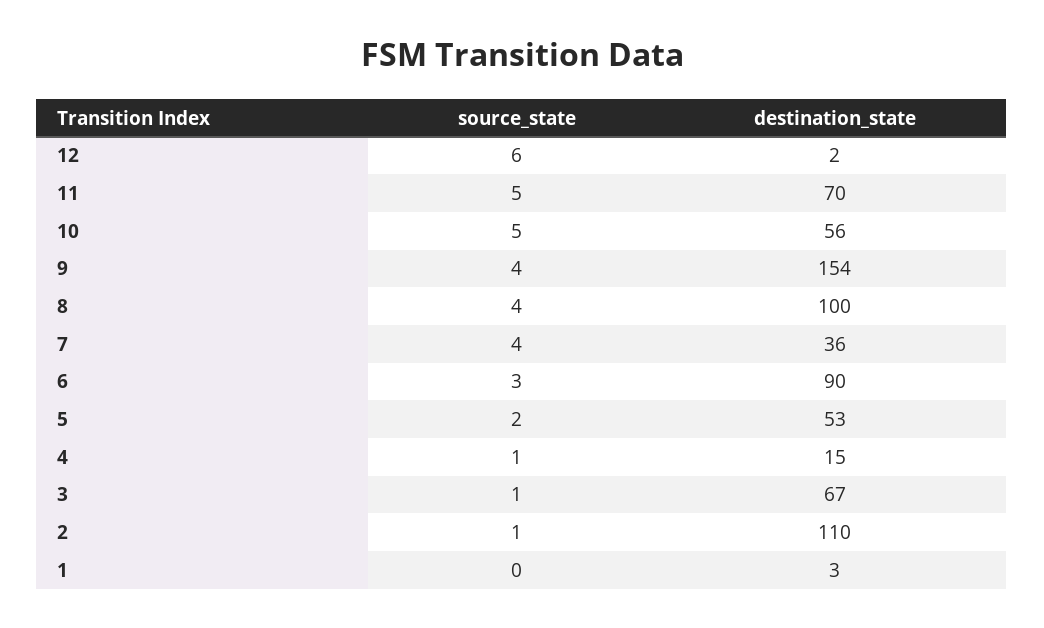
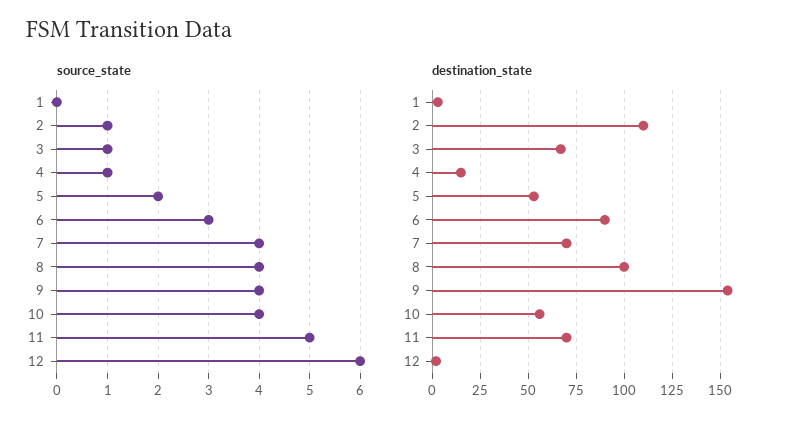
  {
    "source_state": {
      "12": 6,
      "11": 5,
-     "10": 5,
+     "10": 4,
      "9": 4,
      "8": 4,
      "7": 4,
      "6": 3,
      "5": 2,
      "4": 1,
      "3": 1,
      "2": 1,
      "1": 0
    },
    "destination_state": {
      "12": 2,
      "11": 70,
      "10": 56,
      "9": 154,
      "8": 100,
-     "7": 36,
+     "7": 70,
      "6": 90,
      "5": 53,
      "4": 15,
      "3": 67,
      "2": 110,
      "1": 3
    }
  }

